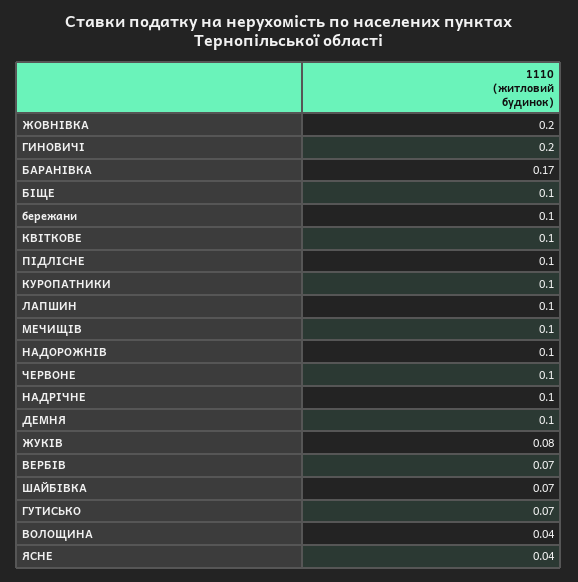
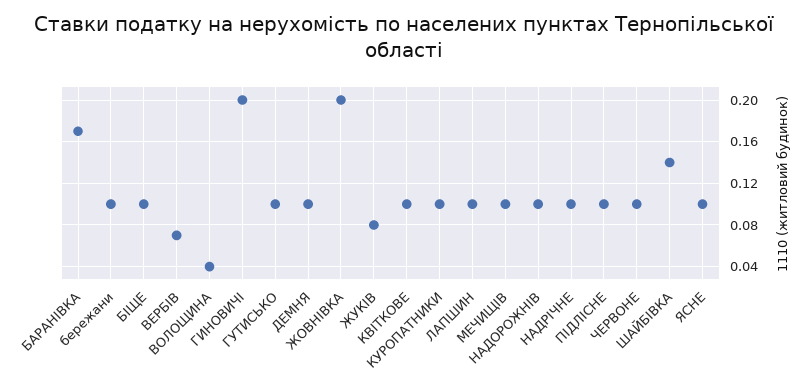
  {
    "ЖОВНІВКА": 0.2,
    "ГИНОВИЧІ": 0.2,
    "БАРАНІВКА": 0.17,
    "БІЩЕ": 0.1,
    "бережани": 0.1,
    "КВІТКОВЕ": 0.1,
    "ПІДЛІСНЕ": 0.1,
    "КУРОПАТНИКИ": 0.1,
    "ЛАПШИН": 0.1,
    "МЕЧИЩІВ": 0.1,
    "НАДОРОЖНІВ": 0.1,
    "ЧЕРВОНЕ": 0.1,
    "НАДРІЧНЕ": 0.1,
    "ДЕМНЯ": 0.1,
    "ЖУКІВ": 0.08,
    "ВЕРБІВ": 0.07,
-   "ШАЙБІВКА": 0.07,
+   "ШАЙБІВКА": 0.14,
-   "ГУТИСЬКО": 0.07,
+   "ГУТИСЬКО": 0.1,
    "ВОЛОЩИНА": 0.04,
-   "ЯСНЕ": 0.04
+   "ЯСНЕ": 0.1
  }

